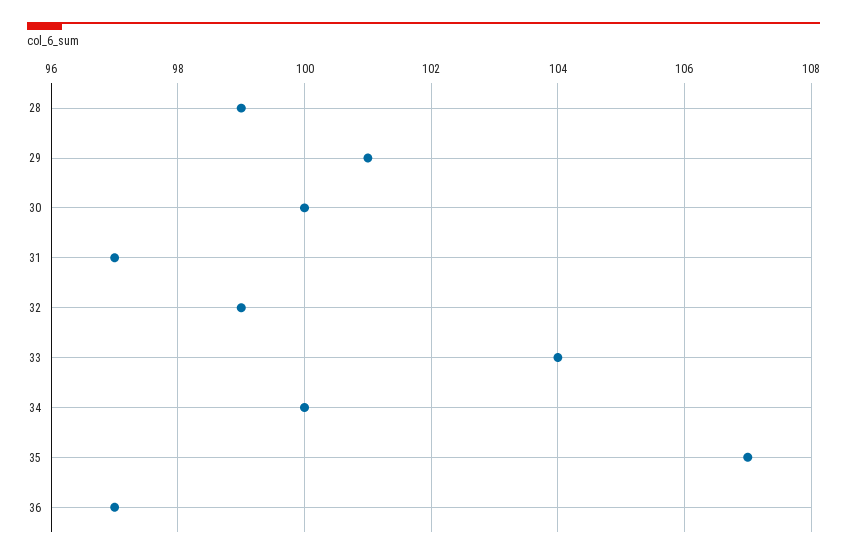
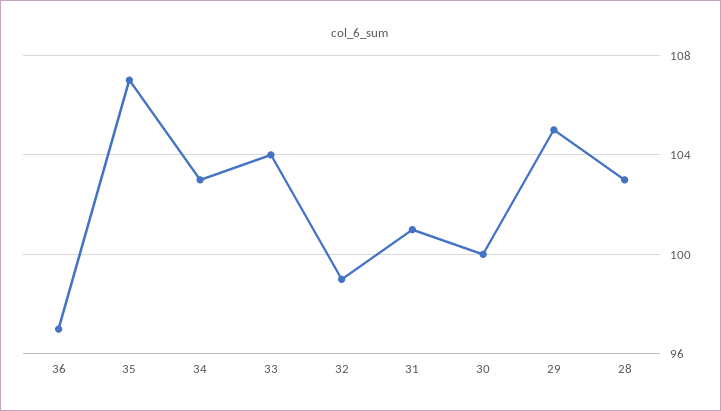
  {
-   "28": 99,
+   "28": 103,
-   "29": 101,
+   "29": 105,
    "30": 100,
-   "31": 97,
+   "31": 101,
    "32": 99,
    "33": 104,
-   "34": 100,
+   "34": 103,
    "35": 107,
    "36": 97
  }

